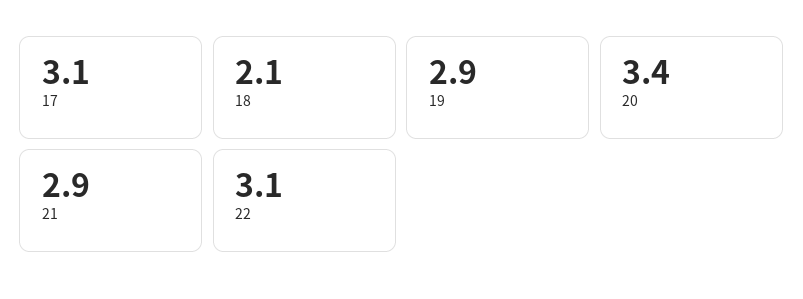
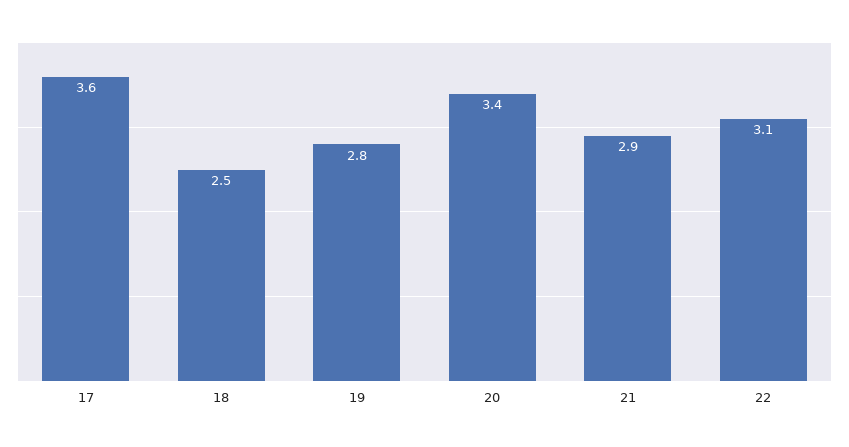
  {
-   "17": 3.1,
+   "17": 3.6,
-   "18": 2.1,
+   "18": 2.5,
-   "19": 2.9,
+   "19": 2.8,
    "20": 3.4,
    "21": 2.9,
    "22": 3.1
  }

